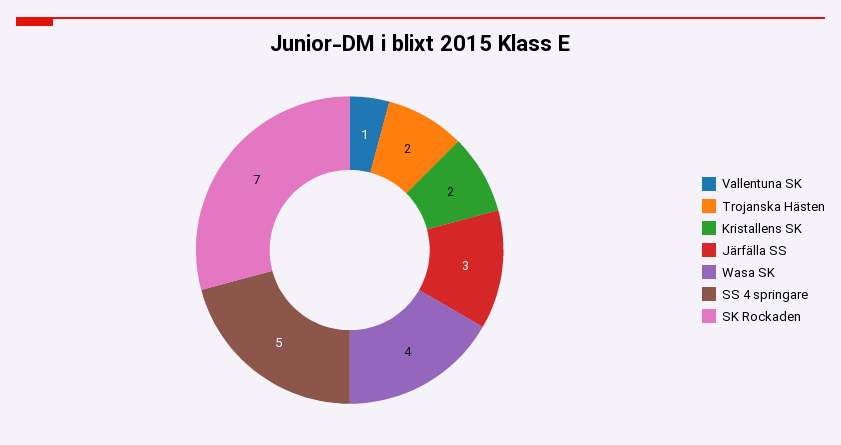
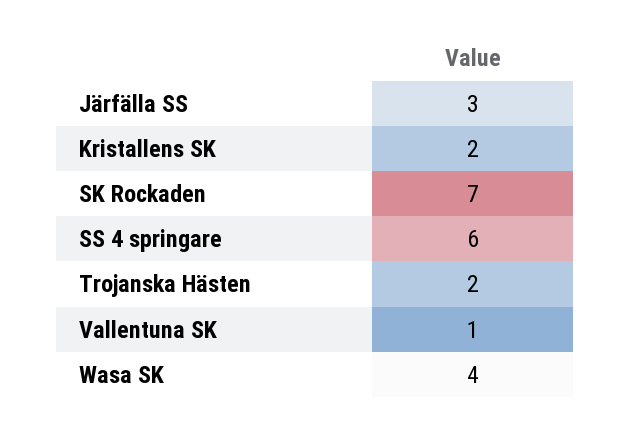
  {
    "Vallentuna SK": 1,
    "Trojanska Hästen": 2,
    "Kristallens SK": 2,
    "Järfälla SS": 3,
    "Wasa SK": 4,
-   "SS 4 springare": 5,
+   "SS 4 springare": 6,
    "SK Rockaden": 7
  }

